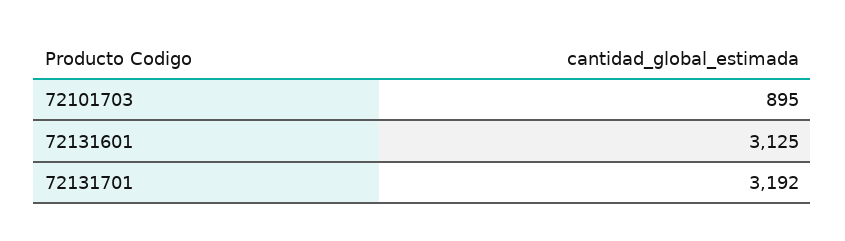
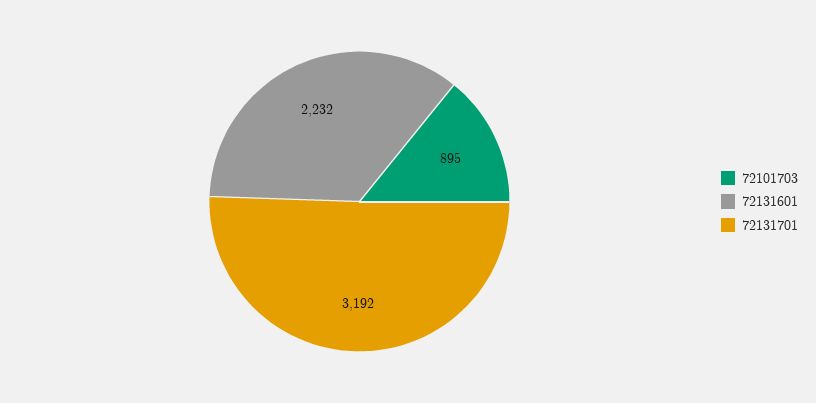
  {
    "72101703": 895,
-   "72131601": 3125,
+   "72131601": 2232,
    "72131701": 3192
  }

